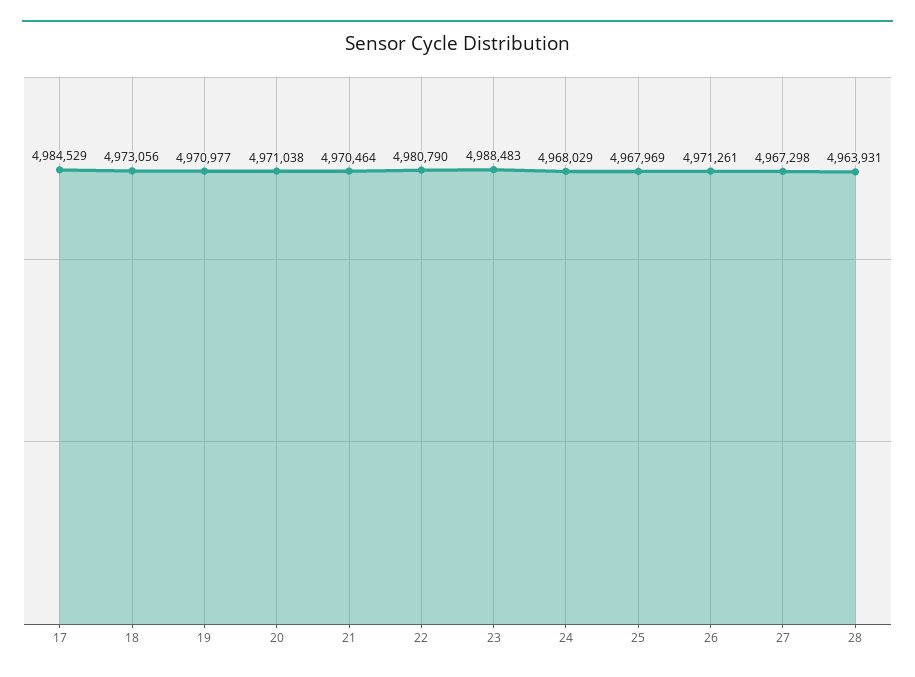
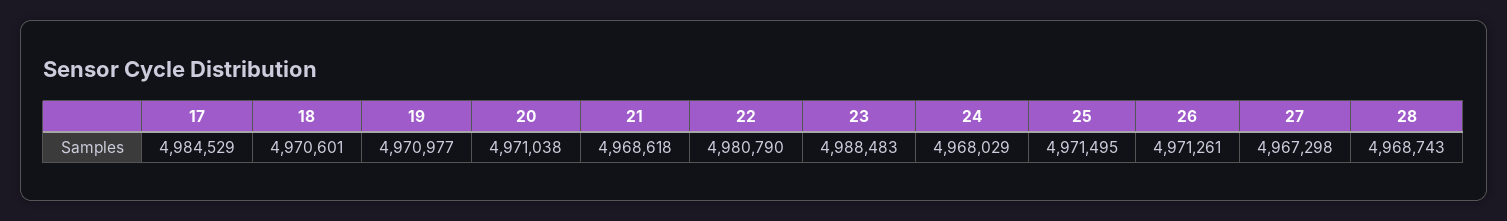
  {
    "17": 4984529,
-   "18": 4973056,
+   "18": 4970601,
    "19": 4970977,
    "20": 4971038,
-   "21": 4970464,
+   "21": 4968618,
    "22": 4980790,
    "23": 4988483,
    "24": 4968029,
-   "25": 4967969,
+   "25": 4971495,
    "26": 4971261,
    "27": 4967298,
-   "28": 4963931
+   "28": 4968743
  }

